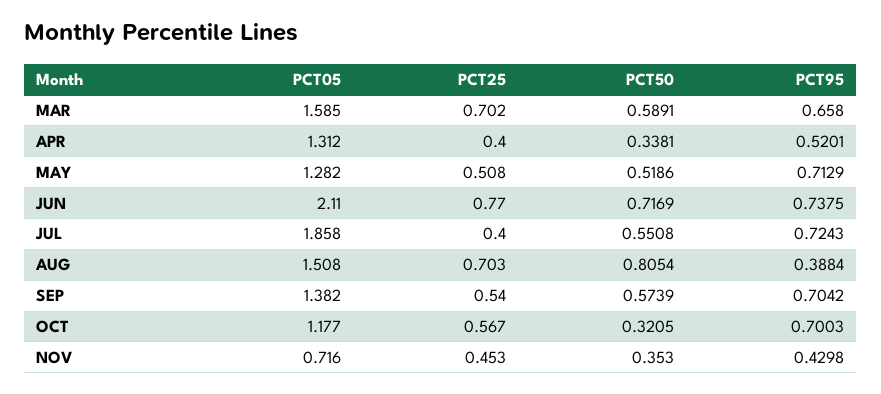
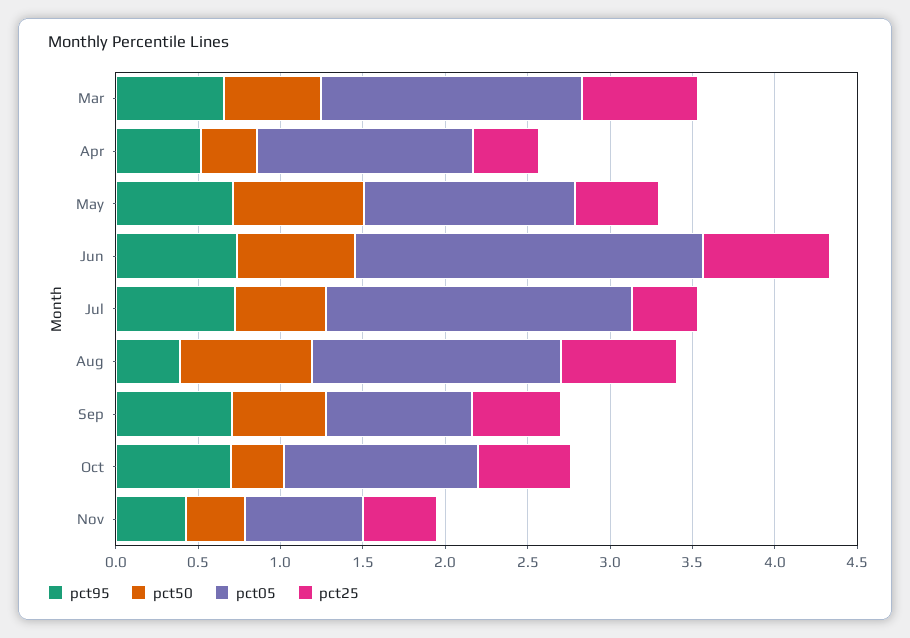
  {
    "PCT05": {
      "MAR": 1.585,
      "APR": 1.312,
      "MAY": 1.282,
      "JUN": 2.11,
      "JUL": 1.858,
      "AUG": 1.508,
-     "SEP": 1.382,
+     "SEP": 0.9,
      "OCT": 1.177,
      "NOV": 0.716
    },
    "PCT25": {
      "MAR": 0.702,
      "APR": 0.4,
      "MAY": 0.508,
      "JUN": 0.77,
      "JUL": 0.4,
      "AUG": 0.703,
      "SEP": 0.54,
      "OCT": 0.567,
      "NOV": 0.453
    },
    "PCT50": {
      "MAR": 0.5891,
      "APR": 0.3381,
-     "MAY": 0.5186,
+     "MAY": 0.8,
      "JUN": 0.7169,
      "JUL": 0.5508,
      "AUG": 0.8054,
      "SEP": 0.5739,
      "OCT": 0.3205,
      "NOV": 0.353
    },
    "PCT95": {
      "MAR": 0.658,
      "APR": 0.5201,
      "MAY": 0.7129,
      "JUN": 0.7375,
      "JUL": 0.7243,
      "AUG": 0.3884,
      "SEP": 0.7042,
      "OCT": 0.7003,
      "NOV": 0.4298
    }
  }

